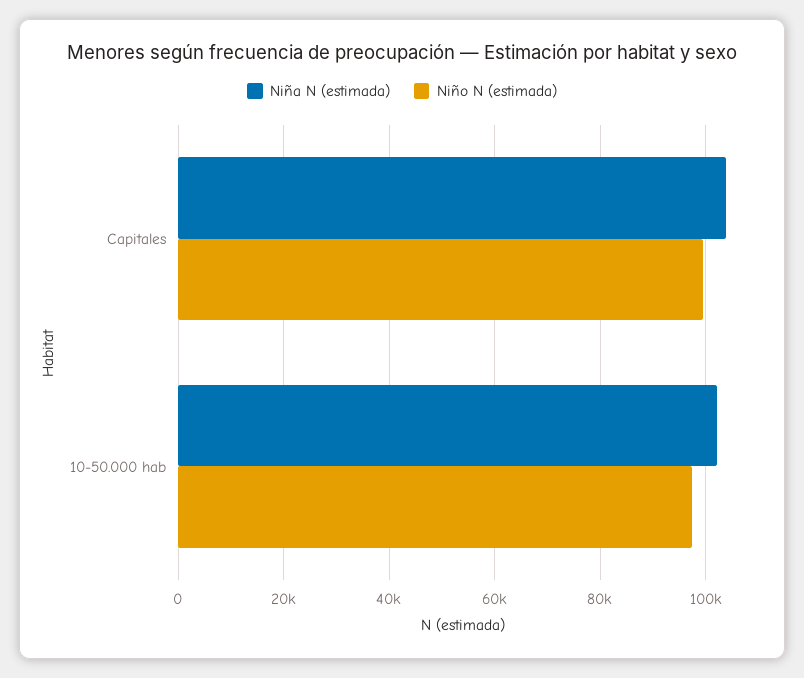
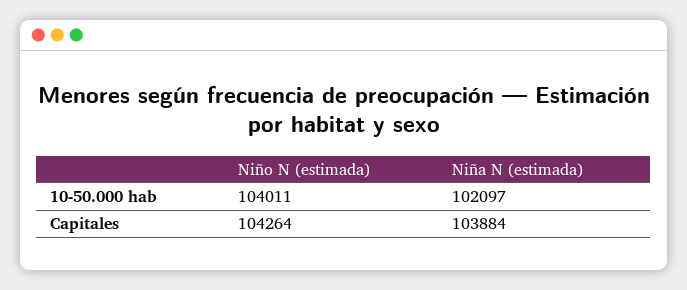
  {
    "Niña N (estimada)": {
      "Capitales": 103884,
      "10-50.000 hab": 102097
    },
    "Niño N (estimada)": {
-     "Capitales": 100000,
+     "Capitales": 104264,
-     "10-50.000 hab": 98000
+     "10-50.000 hab": 104011
    }
  }

